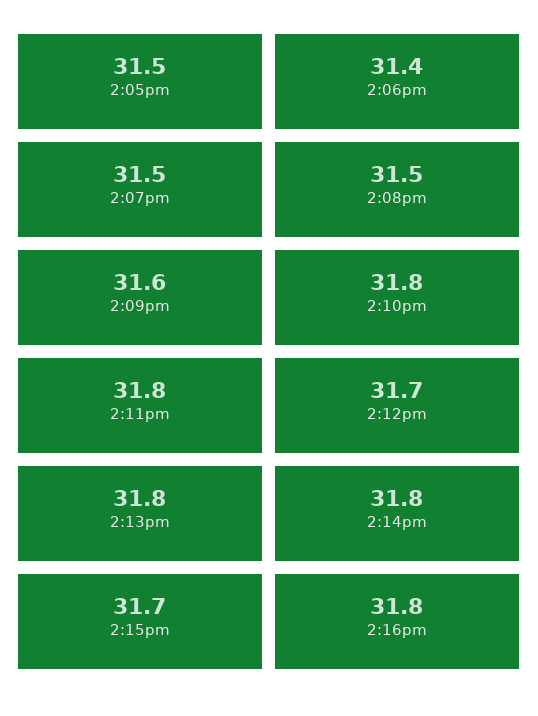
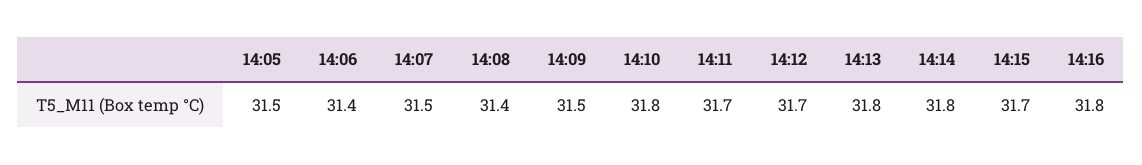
  {
    "2:05pm": 31.5,
    "2:06pm": 31.4,
    "2:07pm": 31.5,
-   "2:08pm": 31.5,
+   "2:08pm": 31.4,
-   "2:09pm": 31.6,
+   "2:09pm": 31.5,
    "2:10pm": 31.8,
-   "2:11pm": 31.8,
+   "2:11pm": 31.7,
    "2:12pm": 31.7,
    "2:13pm": 31.8,
    "2:14pm": 31.8,
    "2:15pm": 31.7,
    "2:16pm": 31.8
  }

